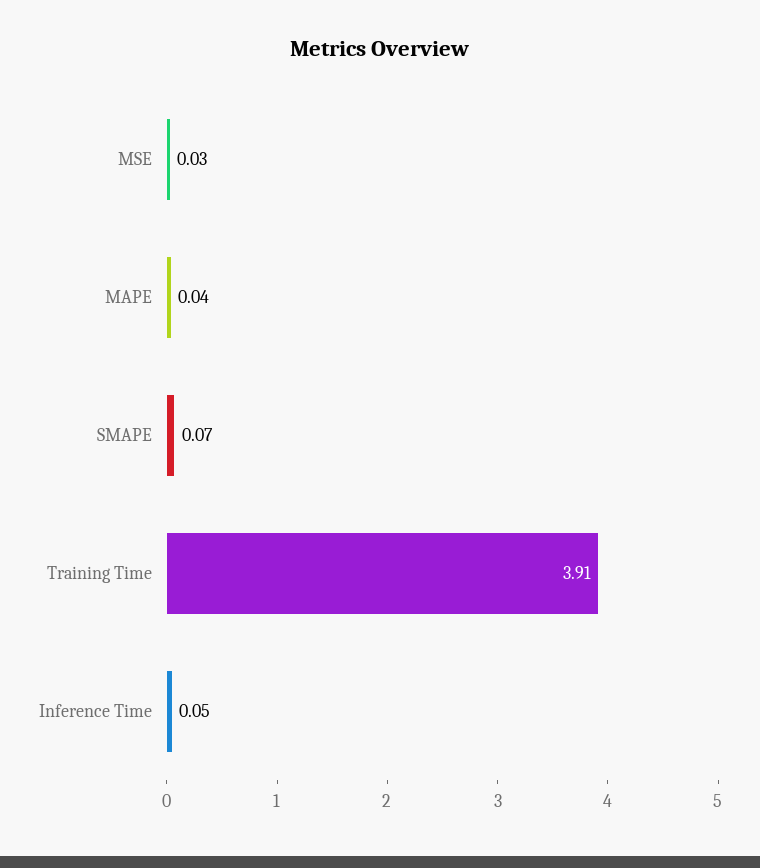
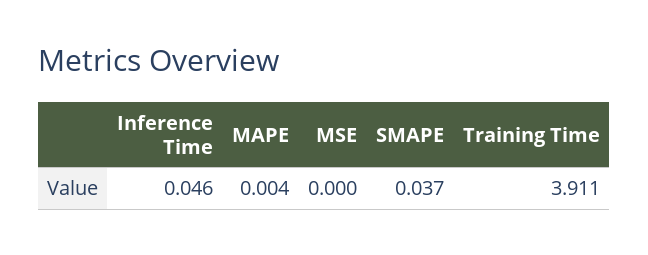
  {
-   "MSE": 0.03,
+   "MSE": 0,
-   "MAPE": 0.04,
+   "MAPE": 0.004,
-   "SMAPE": 0.07,
+   "SMAPE": 0.037,
    "Training Time": 3.911,
    "Inference Time": 0.046
  }

